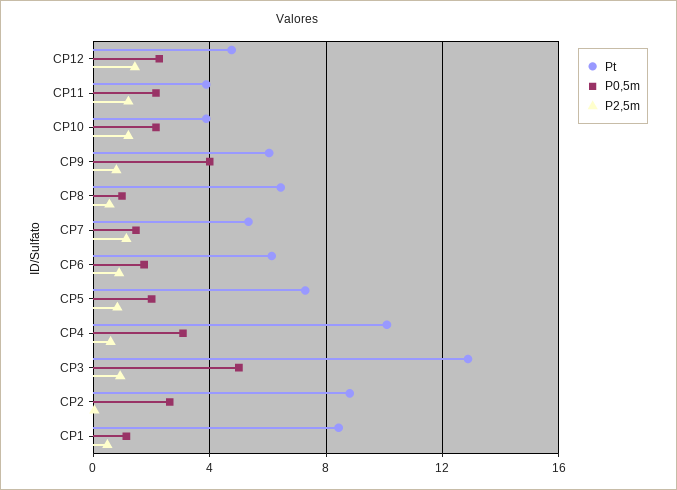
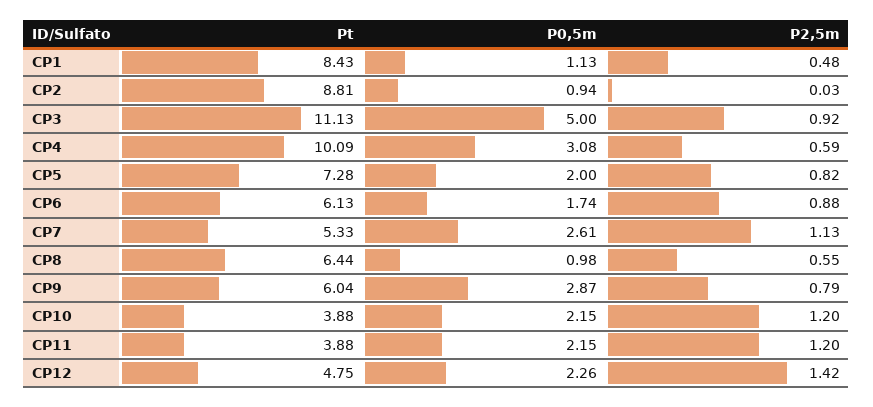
  {
    "Pt": {
      "CP12": 4.75,
      "CP11": 3.88,
      "CP10": 3.88,
      "CP9": 6.04,
      "CP8": 6.44,
      "CP7": 5.33,
      "CP6": 6.13,
      "CP5": 7.28,
      "CP4": 10.09,
-     "CP3": 13,
+     "CP3": 11.13,
      "CP2": 8.81,
      "CP1": 8.43
    },
    "P0,5m": {
      "CP12": 2.26,
      "CP11": 2.15,
      "CP10": 2.15,
-     "CP9": 4,
+     "CP9": 2.87,
      "CP8": 0.98,
-     "CP7": 1.5,
+     "CP7": 2.61,
      "CP6": 1.74,
      "CP5": 2,
      "CP4": 3.08,
      "CP3": 5,
-     "CP2": 2.5,
+     "CP2": 0.94,
      "CP1": 1.13
    },
    "P2,5m": {
      "CP12": 1.42,
      "CP11": 1.2,
      "CP10": 1.2,
      "CP9": 0.79,
      "CP8": 0.55,
      "CP7": 1.13,
      "CP6": 0.88,
      "CP5": 0.82,
      "CP4": 0.59,
      "CP3": 0.92,
      "CP2": 0.03,
      "CP1": 0.48
    }
  }

